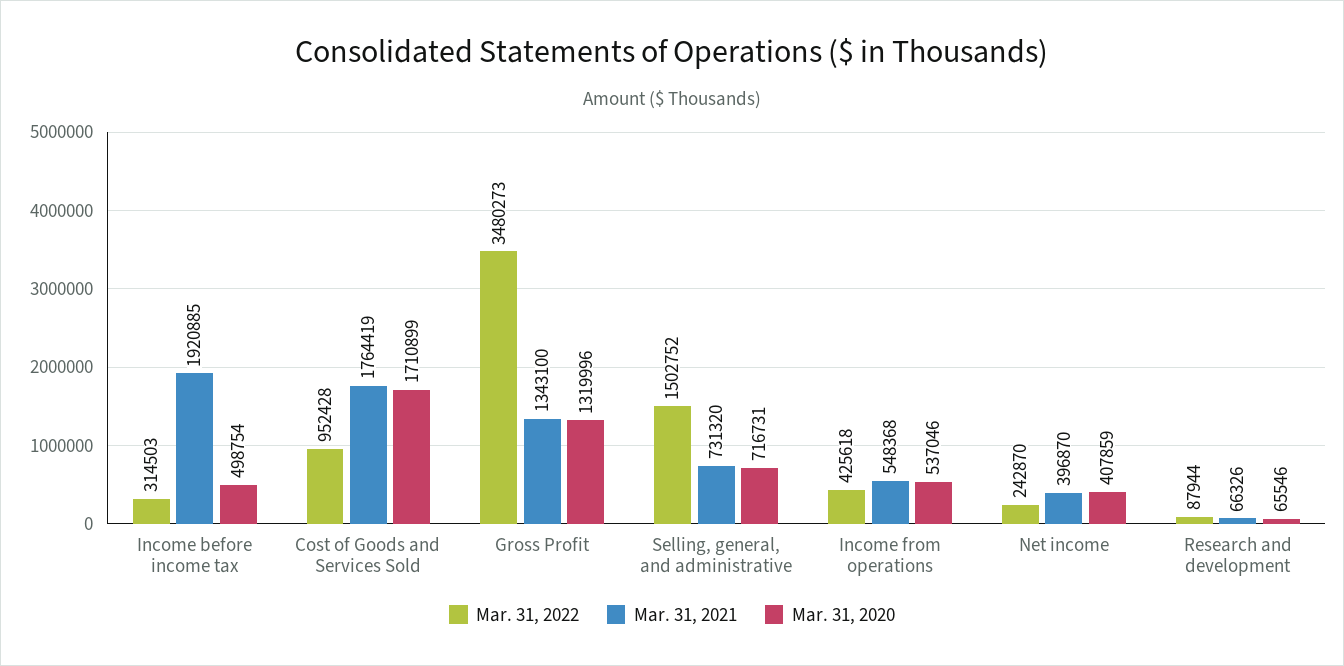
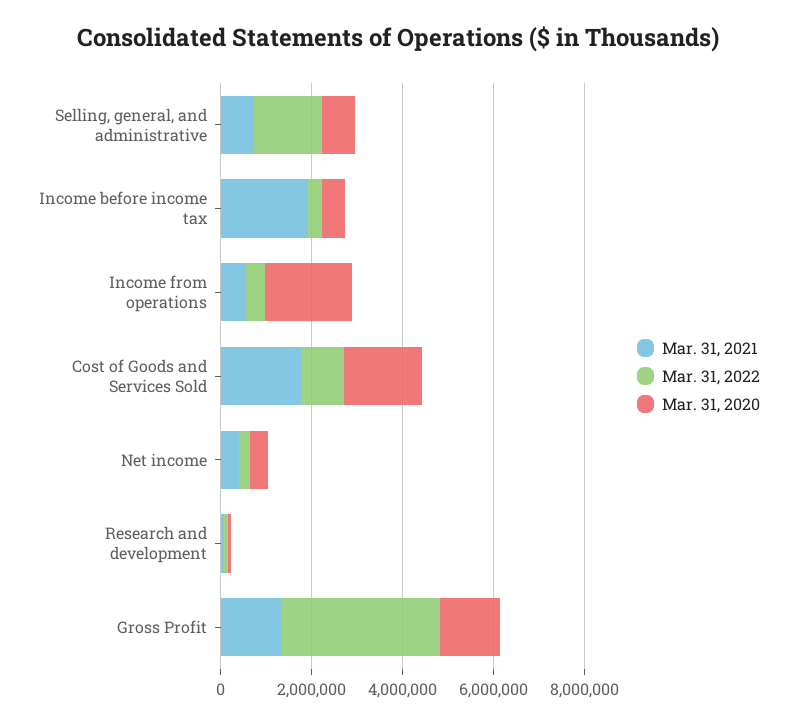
  {
    "Mar. 31, 2022": {
      "Income before income tax": 314503,
      "Cost of Goods and Services Sold": 952428,
      "Gross Profit": 3480273,
      "Selling, general, and administrative": 1502752,
      "Income from operations": 425618,
      "Net income": 242870,
      "Research and development": 87944
    },
    "Mar. 31, 2021": {
      "Income before income tax": 1920885,
      "Cost of Goods and Services Sold": 1764419,
      "Gross Profit": 1343100,
      "Selling, general, and administrative": 731320,
      "Income from operations": 548368,
      "Net income": 396870,
      "Research and development": 66326
    },
    "Mar. 31, 2020": {
      "Income before income tax": 498754,
      "Cost of Goods and Services Sold": 1710899,
      "Gross Profit": 1319996,
      "Selling, general, and administrative": 716731,
-     "Income from operations": 537046,
+     "Income from operations": 2000000,
      "Net income": 407859,
      "Research and development": 65546
    }
  }

